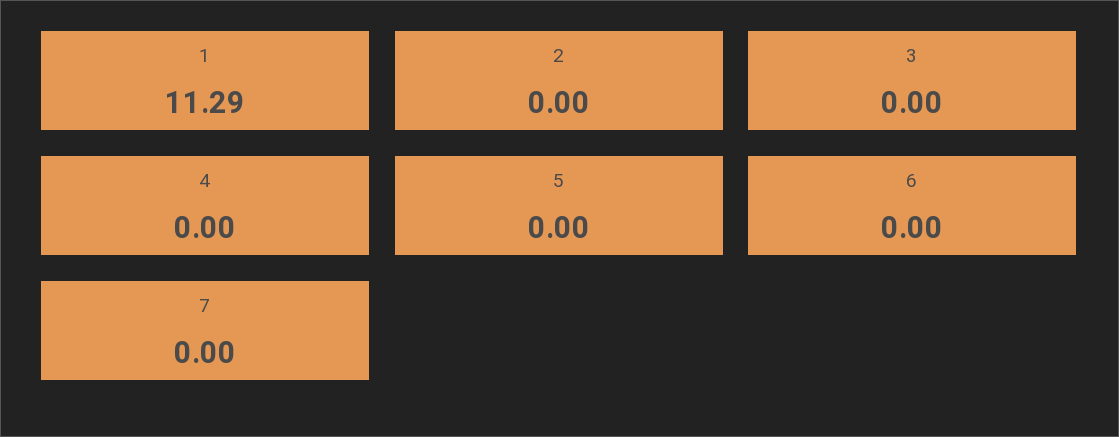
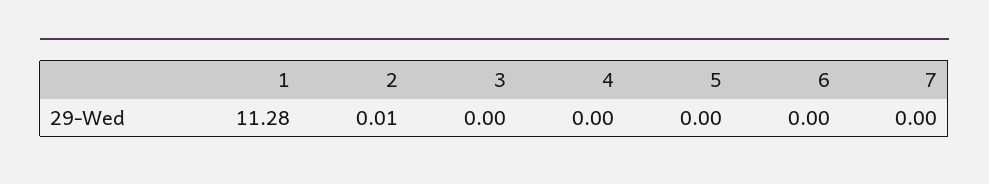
  {
-   "1": 11.29,
+   "1": 11.28,
-   "2": 0,
+   "2": 0.01,
    "3": 0,
    "4": 0,
    "5": 0,
    "6": 0,
    "7": 0
  }

